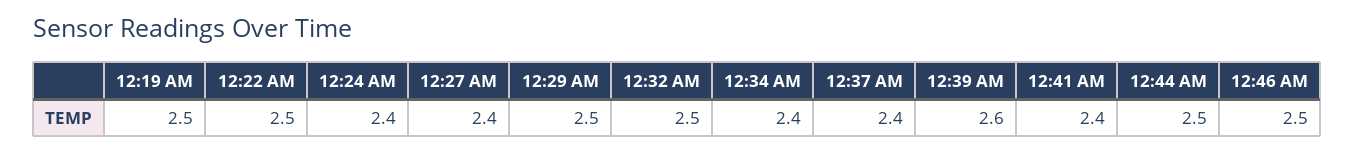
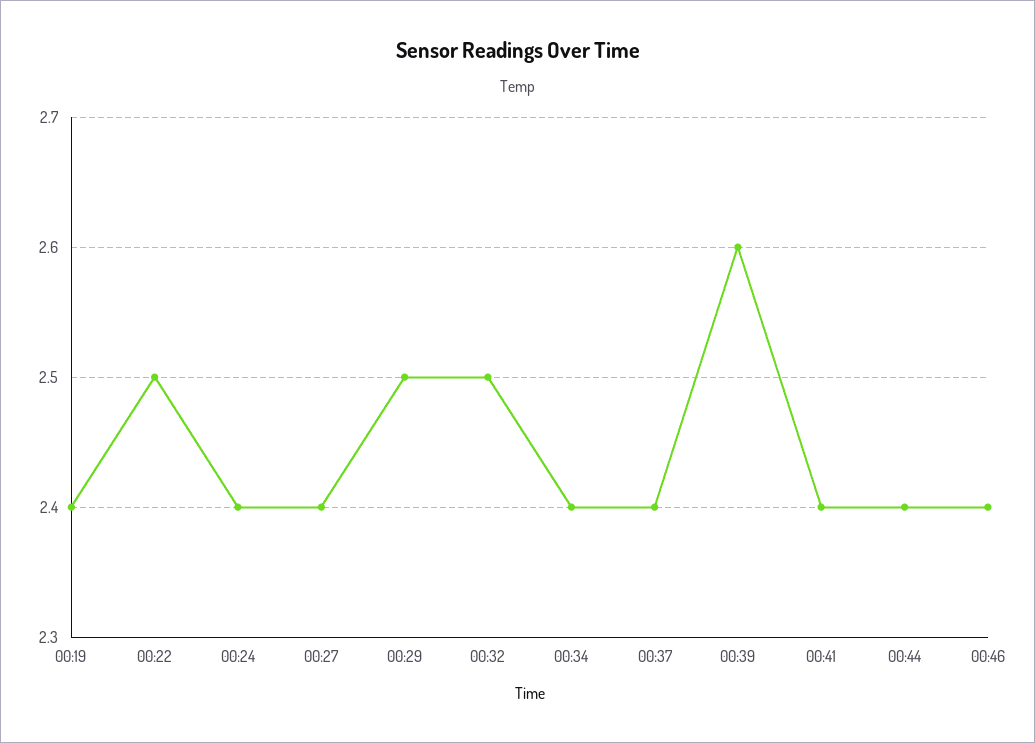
  {
-   "12:19 AM": 2.5,
+   "12:19 AM": 2.4,
    "12:22 AM": 2.5,
    "12:24 AM": 2.4,
    "12:27 AM": 2.4,
    "12:29 AM": 2.5,
    "12:32 AM": 2.5,
    "12:34 AM": 2.4,
    "12:37 AM": 2.4,
    "12:39 AM": 2.6,
    "12:41 AM": 2.4,
-   "12:44 AM": 2.5,
+   "12:44 AM": 2.4,
-   "12:46 AM": 2.5
+   "12:46 AM": 2.4
  }

